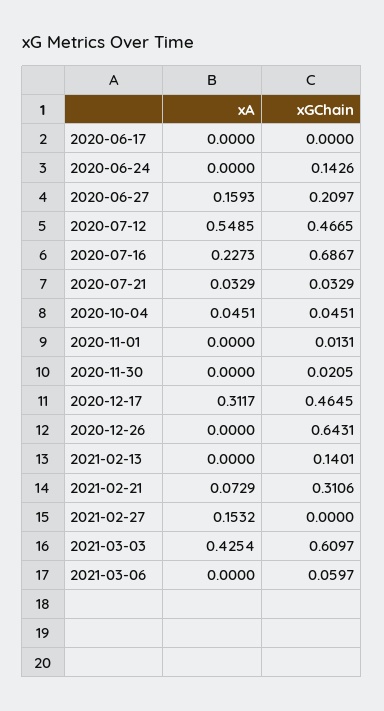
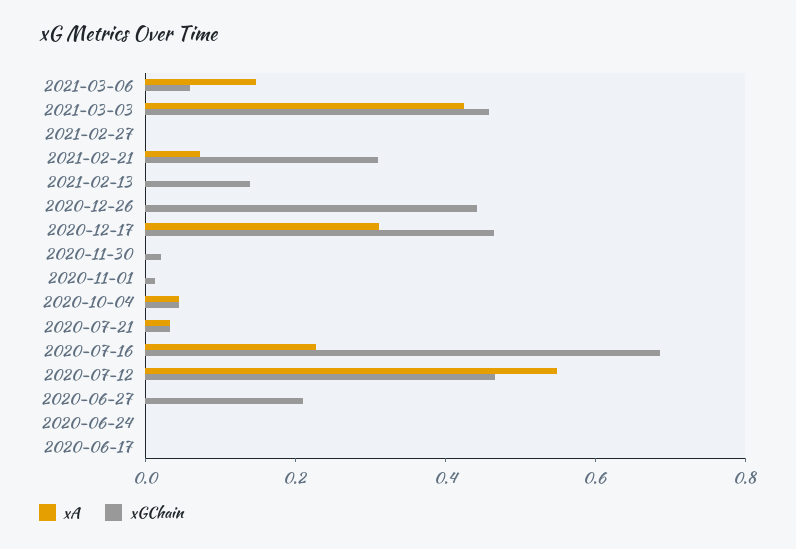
  {
    "xA": {
      "2020-06-17": 0,
      "2020-06-24": 0,
-     "2020-06-27": 0.1593,
+     "2020-06-27": 0,
      "2020-07-12": 0.5485,
      "2020-07-16": 0.2273,
      "2020-07-21": 0.0329,
      "2020-10-04": 0.0451,
      "2020-11-01": 0,
      "2020-11-30": 0,
      "2020-12-17": 0.3117,
      "2020-12-26": 0,
      "2021-02-13": 0,
      "2021-02-21": 0.0729,
-     "2021-02-27": 0.1532,
+     "2021-02-27": 0,
      "2021-03-03": 0.4254,
-     "2021-03-06": 0
+     "2021-03-06": 0.15
    },
    "xGChain": {
      "2020-06-17": 0,
-     "2020-06-24": 0.1426,
+     "2020-06-24": 0,
      "2020-06-27": 0.2097,
      "2020-07-12": 0.4665,
      "2020-07-16": 0.6867,
      "2020-07-21": 0.0329,
      "2020-10-04": 0.0451,
      "2020-11-01": 0.0131,
      "2020-11-30": 0.0205,
      "2020-12-17": 0.4645,
-     "2020-12-26": 0.6431,
+     "2020-12-26": 0.45,
      "2021-02-13": 0.1401,
      "2021-02-21": 0.3106,
      "2021-02-27": 0,
-     "2021-03-03": 0.6097,
+     "2021-03-03": 0.45,
      "2021-03-06": 0.0597
    }
  }

